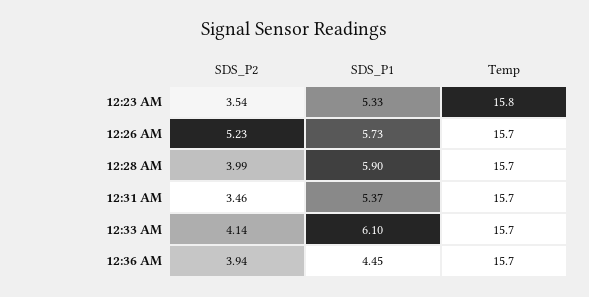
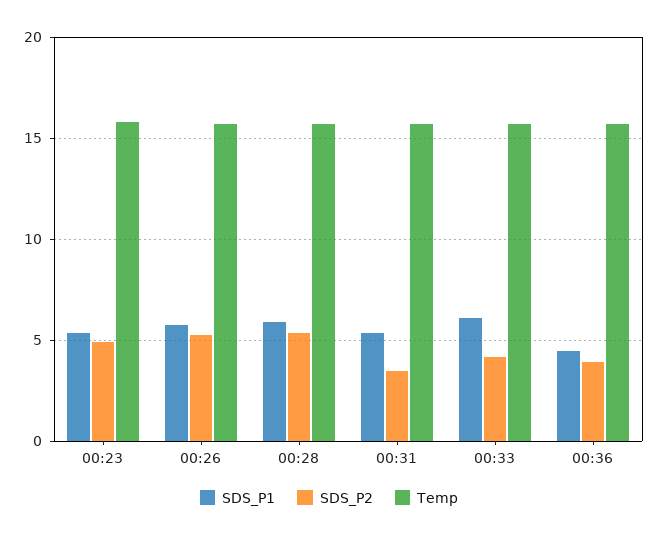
  {
    "SDS_P2": {
-     "12:23 AM": 3.54,
+     "12:23 AM": 5,
      "12:26 AM": 5.23,
-     "12:28 AM": 3.99,
+     "12:28 AM": 5.5,
      "12:31 AM": 3.46,
      "12:33 AM": 4.14,
      "12:36 AM": 3.94
    },
    "SDS_P1": {
      "12:23 AM": 5.33,
      "12:26 AM": 5.73,
      "12:28 AM": 5.9,
      "12:31 AM": 5.37,
      "12:33 AM": 6.1,
      "12:36 AM": 4.45
    },
    "Temp": {
      "12:23 AM": 15.8,
      "12:26 AM": 15.7,
      "12:28 AM": 15.7,
      "12:31 AM": 15.7,
      "12:33 AM": 15.7,
      "12:36 AM": 15.7
    }
  }

